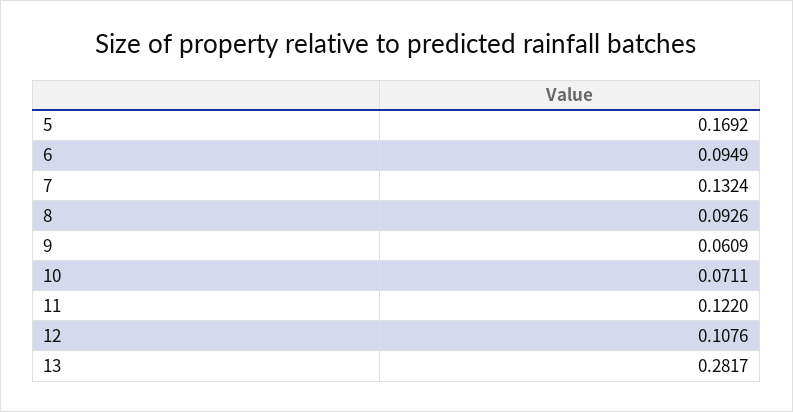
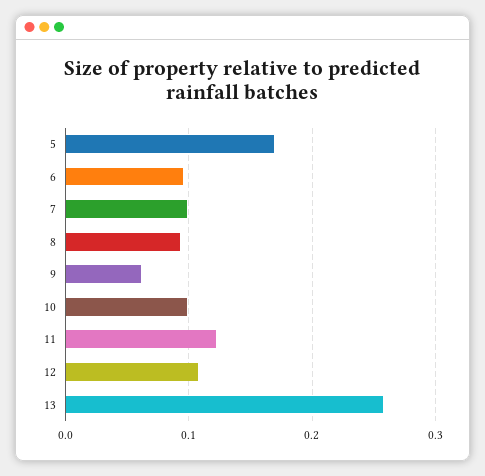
  {
    "5": 0.1692,
    "6": 0.0949,
-   "7": 0.1324,
+   "7": 0.1,
    "8": 0.0926,
    "9": 0.0609,
-   "10": 0.0711,
+   "10": 0.1,
    "11": 0.122,
    "12": 0.1076,
-   "13": 0.2817
+   "13": 0.26
  }

